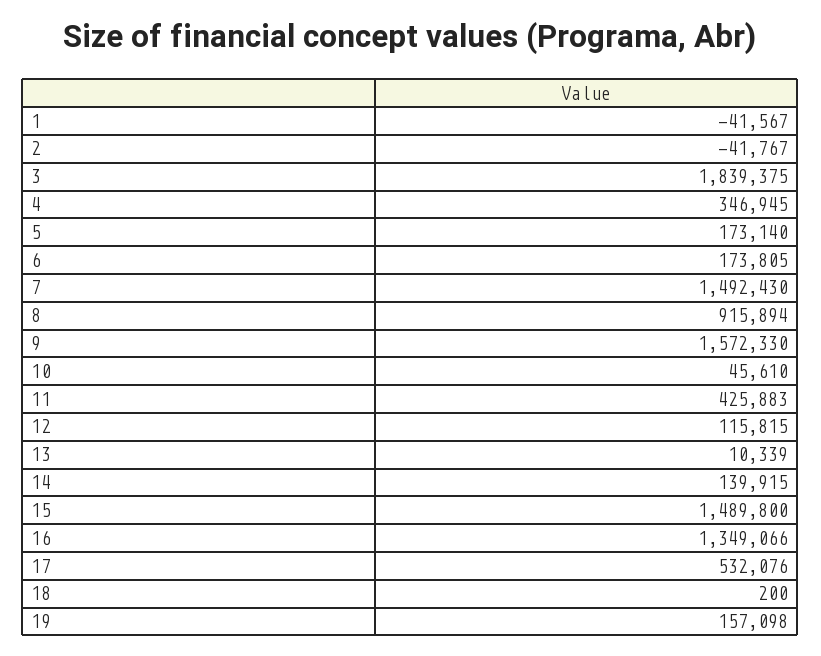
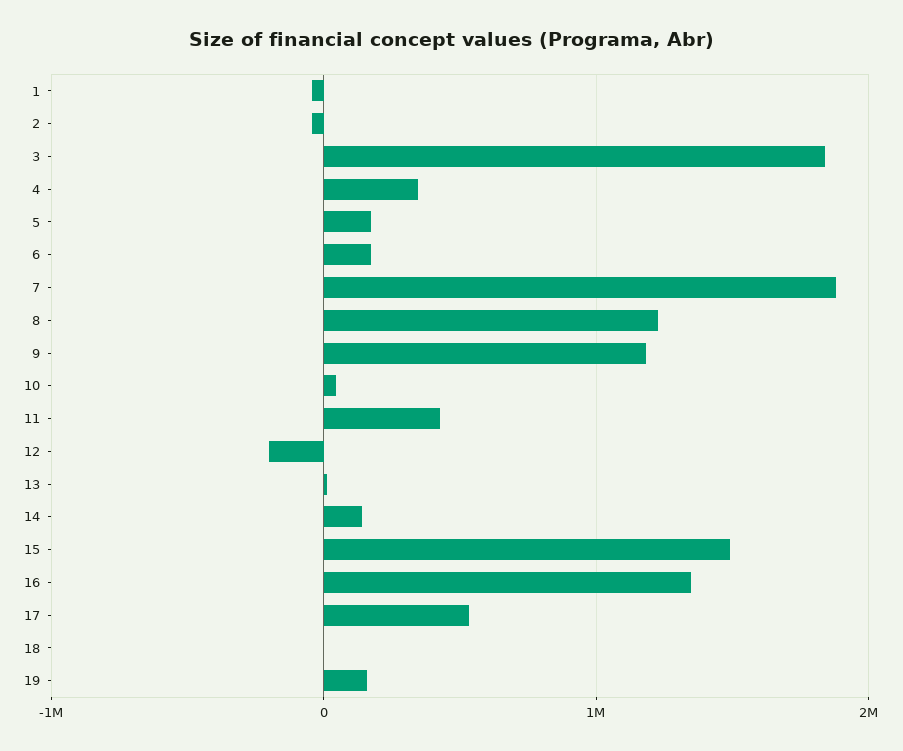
  {
    "1": -41567,
    "2": -41767,
    "3": 1839375,
    "4": 346945,
    "5": 173140,
    "6": 173805,
-   "7": 1492430,
+   "7": 1900000,
-   "8": 915894,
+   "8": 1200000,
-   "9": 1572330,
+   "9": 1200000,
    "10": 45610,
    "11": 425883,
-   "12": 115815,
+   "12": -200000,
    "13": 10339,
    "14": 139915,
    "15": 1489800,
    "16": 1349066,
    "17": 532076,
    "18": 200,
    "19": 157098
  }

